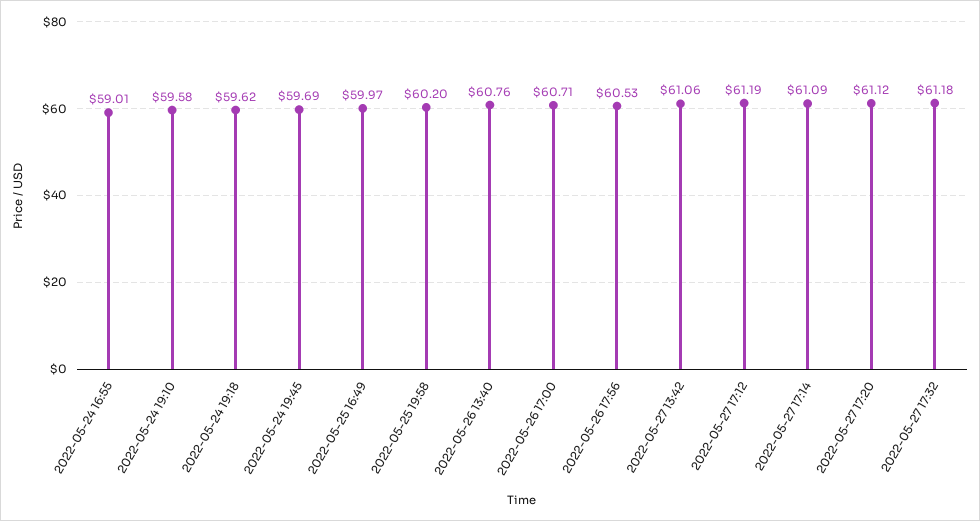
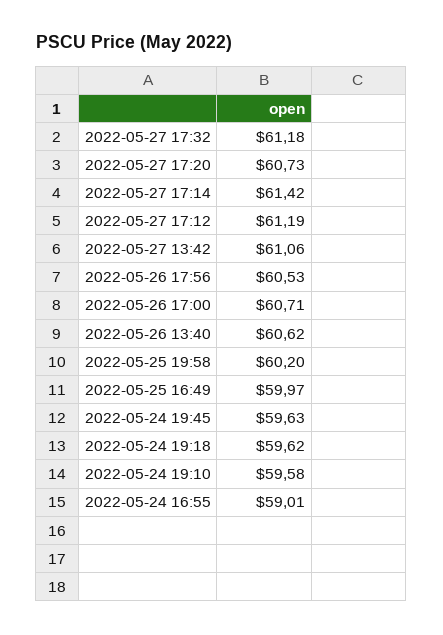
  {
    "2022-05-24 16:55": 59.01,
    "2022-05-24 19:10": 59.58,
    "2022-05-24 19:18": 59.62,
-   "2022-05-24 19:45": 59.69,
+   "2022-05-24 19:45": 59.63,
    "2022-05-25 16:49": 59.97,
    "2022-05-25 19:58": 60.2,
-   "2022-05-26 13:40": 60.76,
+   "2022-05-26 13:40": 60.62,
    "2022-05-26 17:00": 60.71,
    "2022-05-26 17:56": 60.53,
    "2022-05-27 13:42": 61.06,
    "2022-05-27 17:12": 61.19,
-   "2022-05-27 17:14": 61.09,
+   "2022-05-27 17:14": 61.42,
-   "2022-05-27 17:20": 61.12,
+   "2022-05-27 17:20": 60.73,
    "2022-05-27 17:32": 61.18
  }

